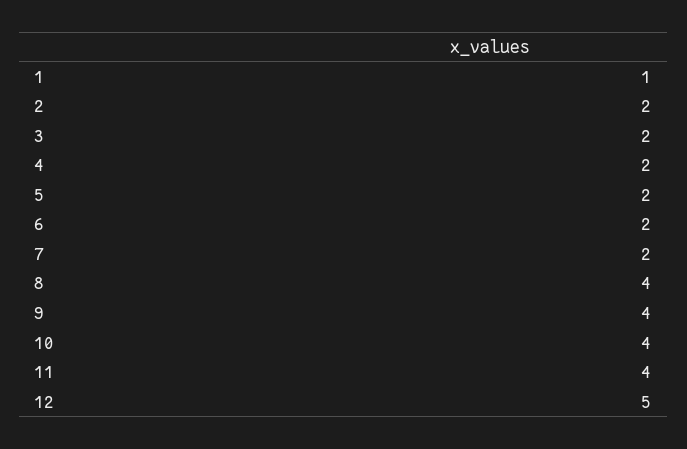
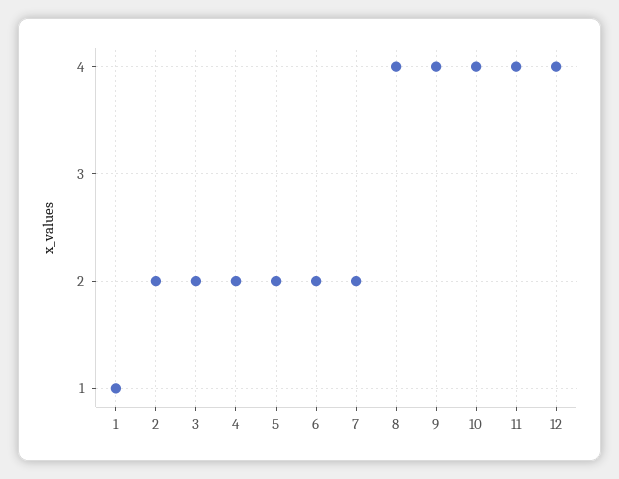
  {
    "1": 1,
    "2": 2,
    "3": 2,
    "4": 2,
    "5": 2,
    "6": 2,
    "7": 2,
    "8": 4,
    "9": 4,
    "10": 4,
    "11": 4,
-   "12": 5
+   "12": 4
  }

